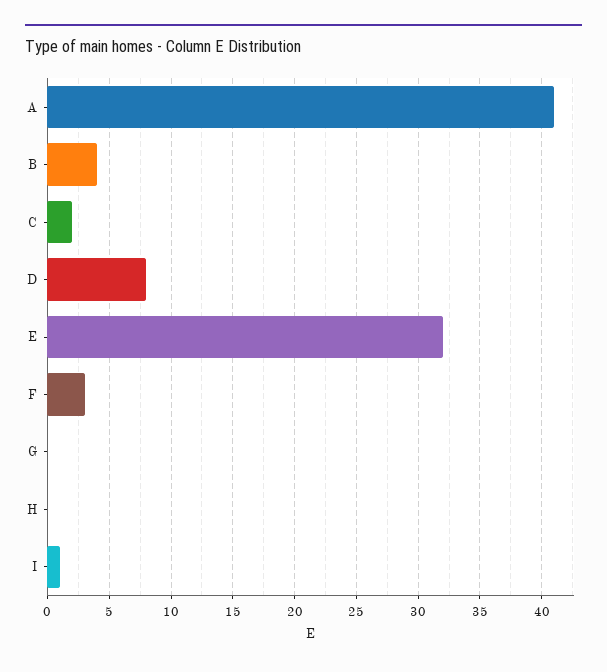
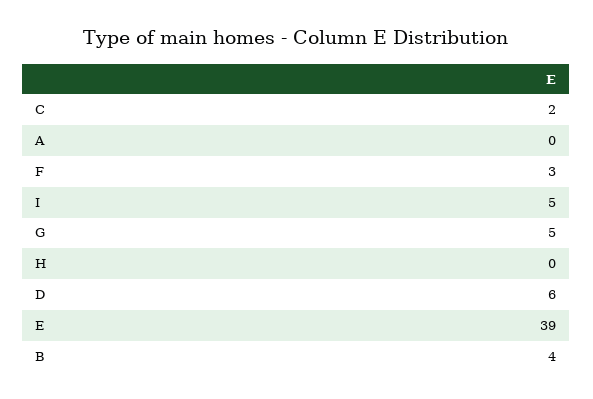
  {
-   "A": 41,
+   "A": 0,
    "B": 4,
    "C": 2,
-   "D": 8,
+   "D": 6,
-   "E": 32,
+   "E": 39,
    "F": 3,
-   "G": 0,
+   "G": 5,
    "H": 0,
-   "I": 1
+   "I": 5
  }

